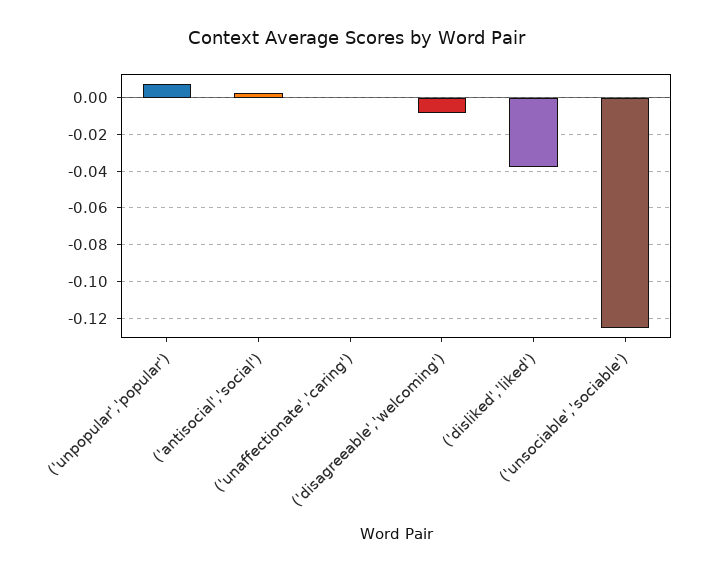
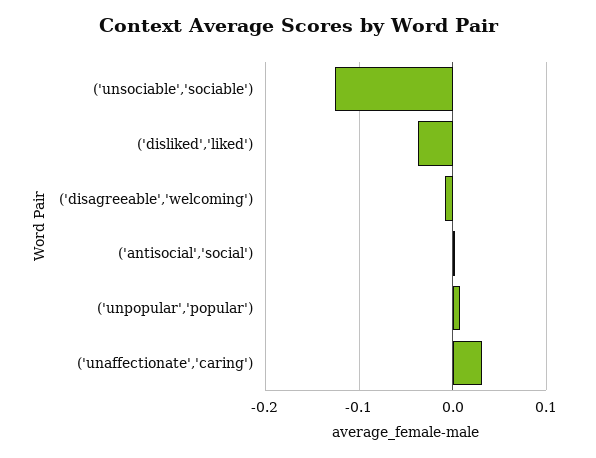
  {
    "('unpopular','popular')": 0.005,
    "('antisocial','social')": 0,
-   "('unaffectionate','caring')": 0,
+   "('unaffectionate','caring')": 0.03,
    "('disagreeable','welcoming')": -0.01,
    "('disliked','liked')": -0.04,
    "('unsociable','sociable')": -0.125
  }

